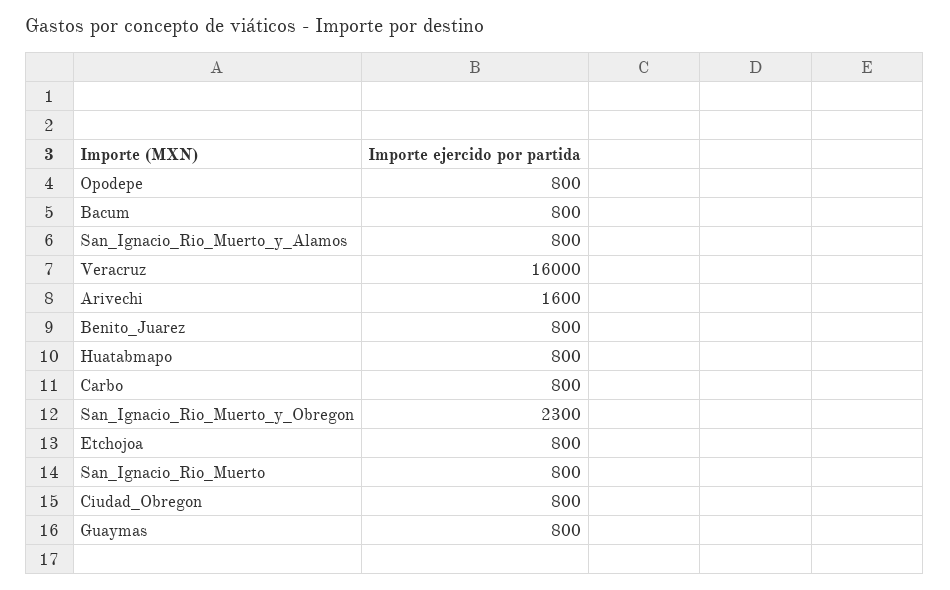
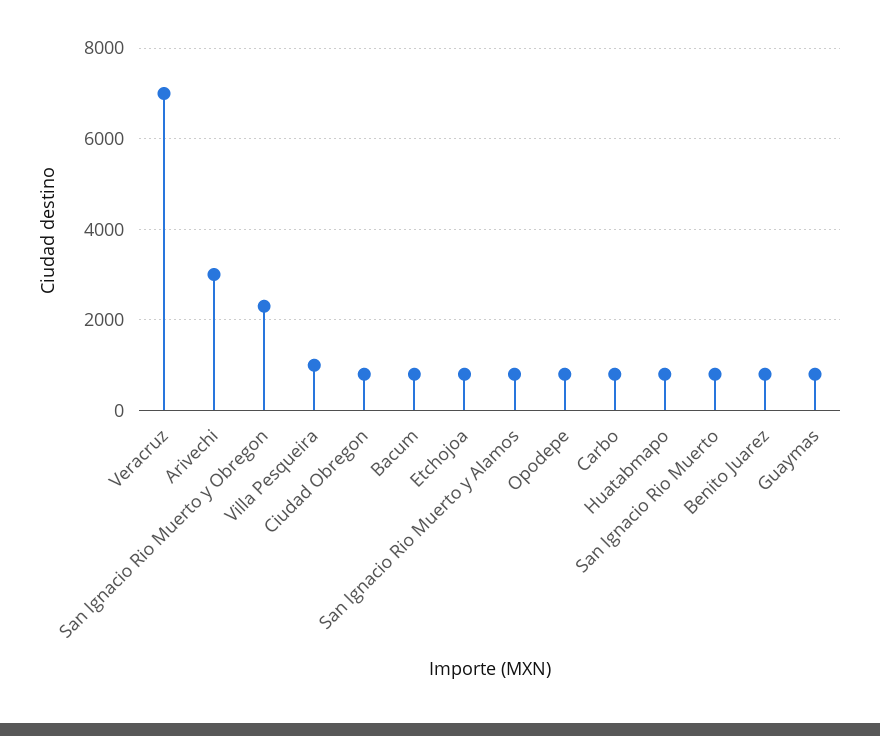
  {
    "Opodepe": 800,
    "Bacum": 800,
    "San_Ignacio_Rio_Muerto_y_Alamos": 800,
-   "Veracruz": 16000,
+   "Veracruz": 7000,
-   "Arivechi": 1600,
+   "Arivechi": 3000,
    "Benito_Juarez": 800,
    "Huatabmapo": 800,
    "Carbo": 800,
    "San_Ignacio_Rio_Muerto_y_Obregon": 2300,
    "Etchojoa": 800,
    "San_Ignacio_Rio_Muerto": 800,
    "Ciudad_Obregon": 800,
-   "Guaymas": 800
+   "Guaymas": 800,
+   "Villa Pesqueira": 1000
  }

